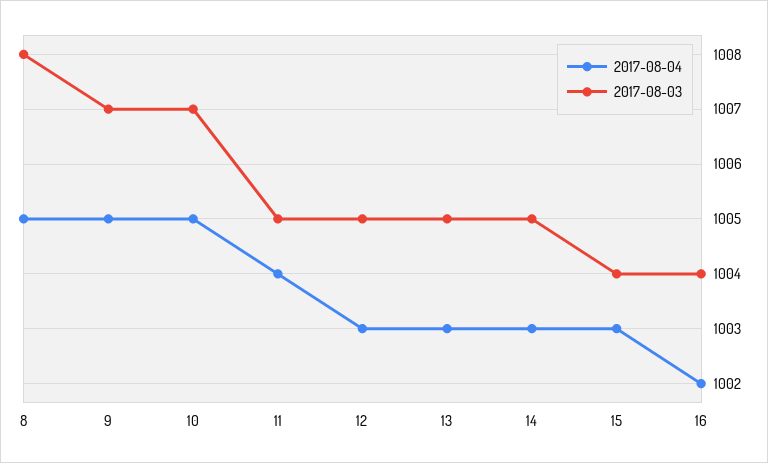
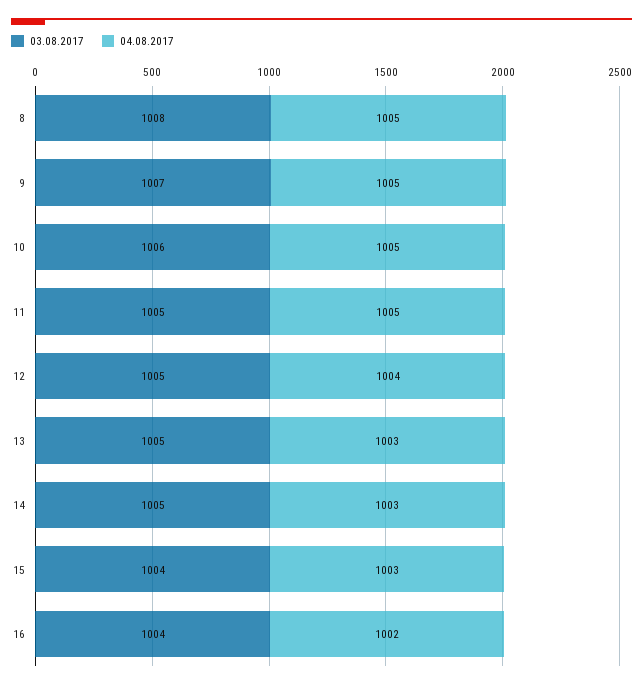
  {
    "2017-08-04": {
      "8": 1005,
      "9": 1005,
      "10": 1005,
-     "11": 1004,
+     "11": 1005,
-     "12": 1003,
+     "12": 1004,
      "13": 1003,
      "14": 1003,
      "15": 1003,
      "16": 1002
    },
    "2017-08-03": {
      "8": 1008,
      "9": 1007,
-     "10": 1007,
+     "10": 1006,
      "11": 1005,
      "12": 1005,
      "13": 1005,
      "14": 1005,
      "15": 1004,
      "16": 1004
    }
  }

